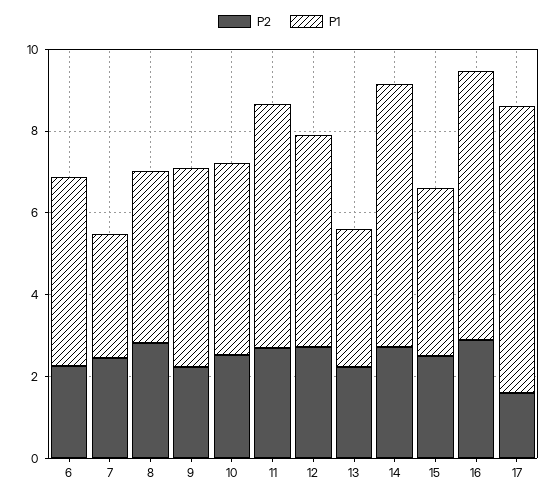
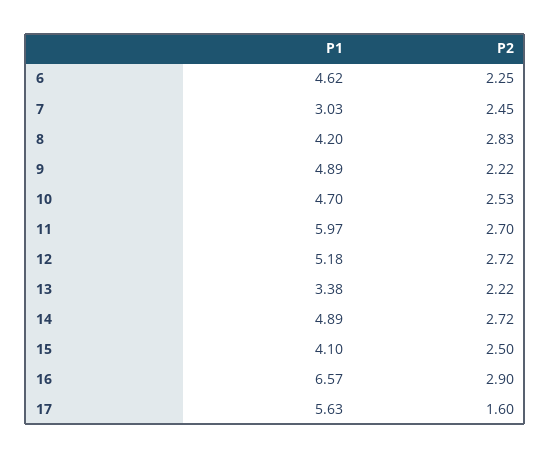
  {
    "P2": {
      "6": 2.25,
      "7": 2.45,
      "8": 2.83,
      "9": 2.22,
      "10": 2.53,
      "11": 2.7,
      "12": 2.72,
      "13": 2.22,
      "14": 2.72,
      "15": 2.5,
      "16": 2.9,
      "17": 1.6
    },
    "P1": {
      "6": 4.62,
      "7": 3.03,
      "8": 4.2,
      "9": 4.89,
      "10": 4.7,
      "11": 5.97,
      "12": 5.18,
      "13": 3.38,
-     "14": 6.5,
+     "14": 4.89,
      "15": 4.1,
      "16": 6.57,
-     "17": 7
+     "17": 5.63
    }
  }

